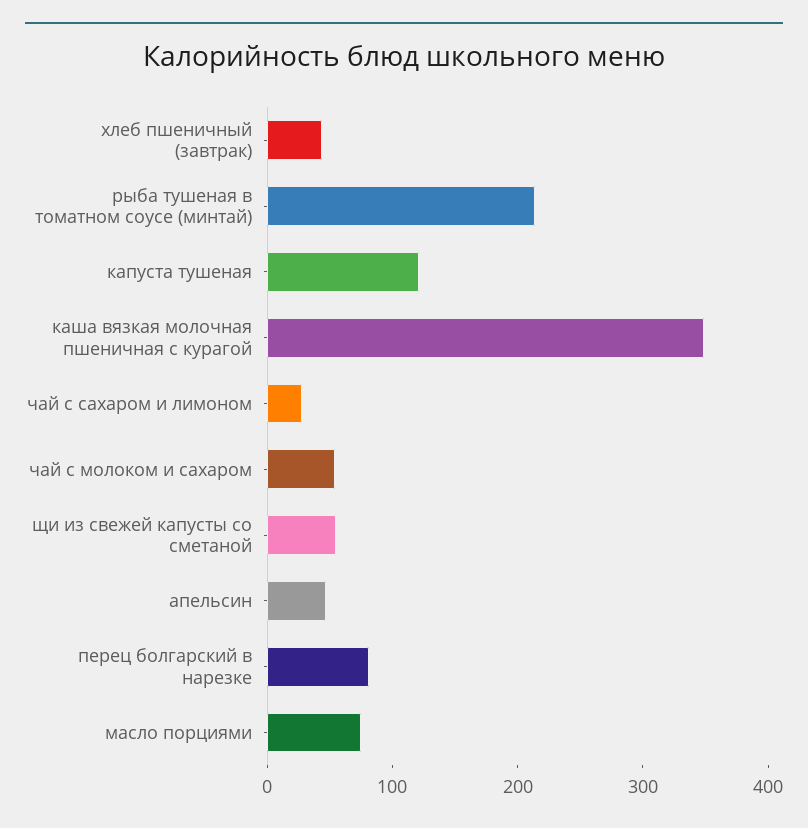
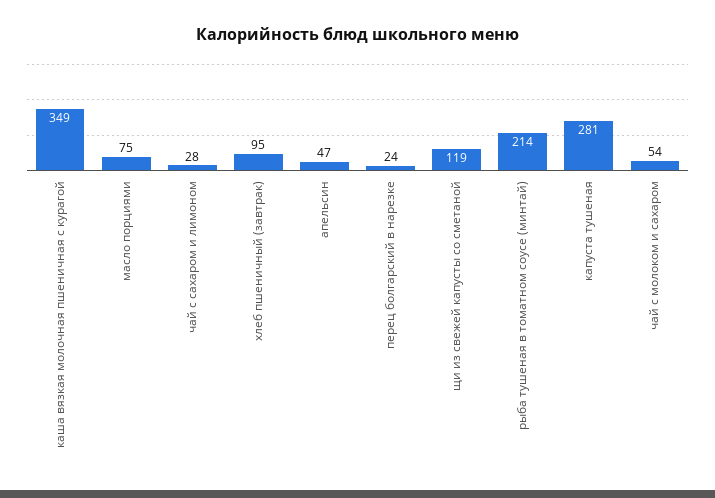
  {
-   "хлеб пшеничный (завтрак)": 40,
+   "хлеб пшеничный (завтрак)": 95,
    "рыба тушеная в томатном соусе (минтай)": 214,
-   "капуста тушеная": 120,
+   "капуста тушеная": 281,
    "каша вязкая молочная пшеничная с курагой": 349,
    "чай с сахаром и лимоном": 28,
    "чай с молоком и сахаром": 54,
-   "щи из свежей капусты со сметаной": 60,
+   "щи из свежей капусты со сметаной": 119,
    "апельсин": 47,
-   "перец болгарский в нарезке": 80,
+   "перец болгарский в нарезке": 24,
    "масло порциями": 75
  }

